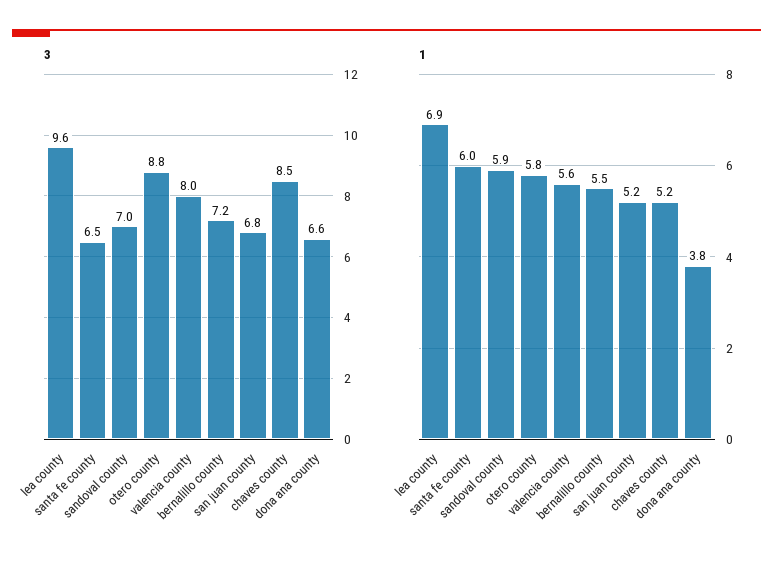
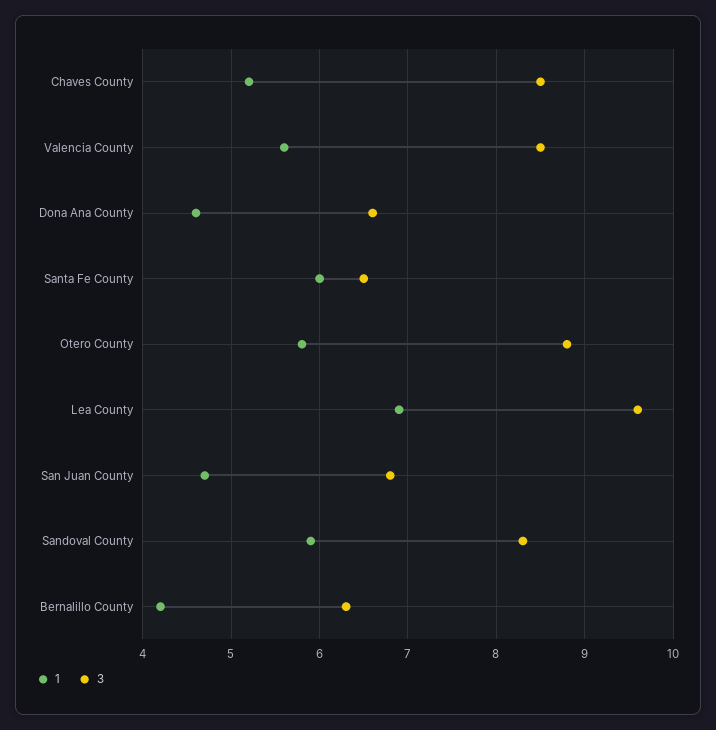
  {
    "3": {
      "lea county": 9.6,
      "santa fe county": 6.5,
-     "sandoval county": 7,
+     "sandoval county": 8.3,
      "otero county": 8.8,
-     "valencia county": 8,
+     "valencia county": 8.5,
-     "bernalillo county": 7.2,
+     "bernalillo county": 6.3,
      "san juan county": 6.8,
      "chaves county": 8.5,
      "dona ana county": 6.6
    },
    "1": {
      "lea county": 6.9,
      "santa fe county": 6,
      "sandoval county": 5.9,
      "otero county": 5.8,
      "valencia county": 5.6,
-     "bernalillo county": 5.5,
+     "bernalillo county": 4.2,
-     "san juan county": 5.2,
+     "san juan county": 4.7,
      "chaves county": 5.2,
-     "dona ana county": 3.8
+     "dona ana county": 4.6
    }
  }

